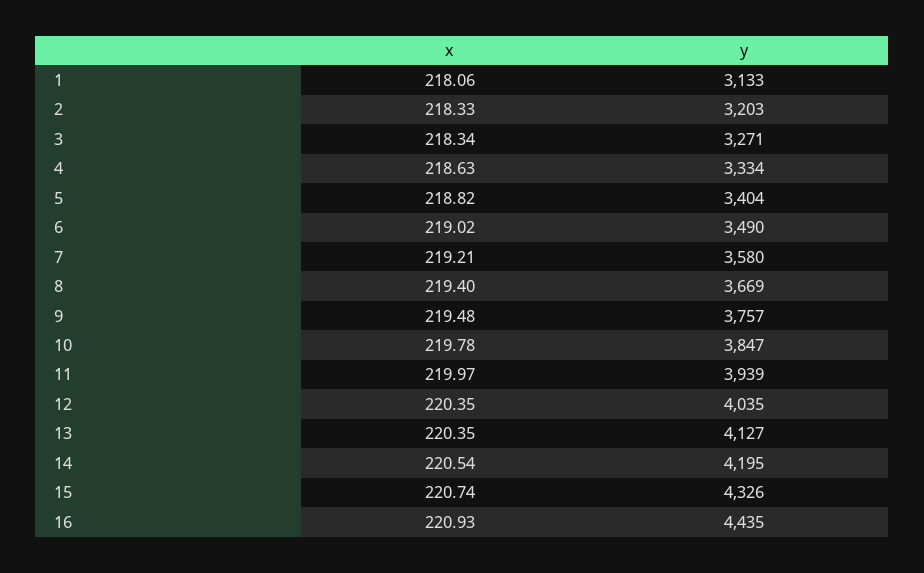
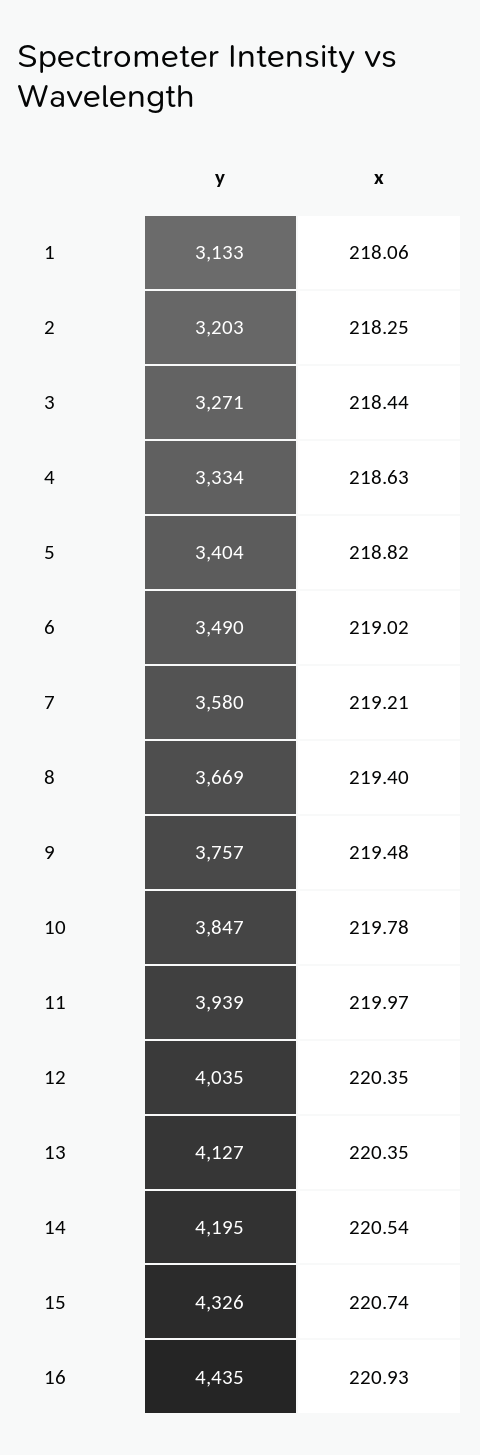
  {
    "x": {
      "1": 218.06,
-     "2": 218.33,
+     "2": 218.25,
-     "3": 218.34,
+     "3": 218.44,
      "4": 218.63,
      "5": 218.82,
      "6": 219.02,
      "7": 219.21,
      "8": 219.4,
      "9": 219.48,
      "10": 219.78,
      "11": 219.97,
      "12": 220.35,
      "13": 220.35,
      "14": 220.54,
      "15": 220.74,
      "16": 220.93
    },
    "y": {
      "1": 3133,
      "2": 3203,
      "3": 3271,
      "4": 3334,
      "5": 3404,
      "6": 3490,
      "7": 3580,
      "8": 3669,
      "9": 3757,
      "10": 3847,
      "11": 3939,
      "12": 4035,
      "13": 4127,
      "14": 4195,
      "15": 4326,
      "16": 4435
    }
  }

